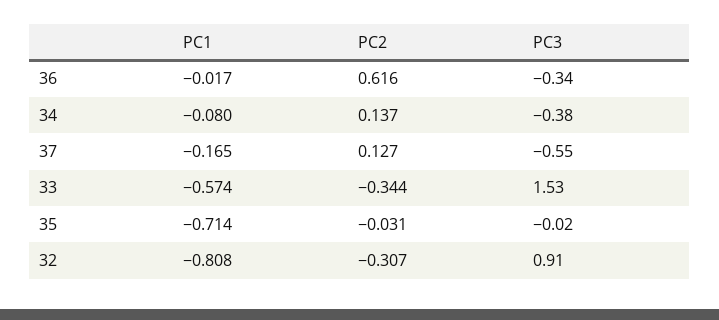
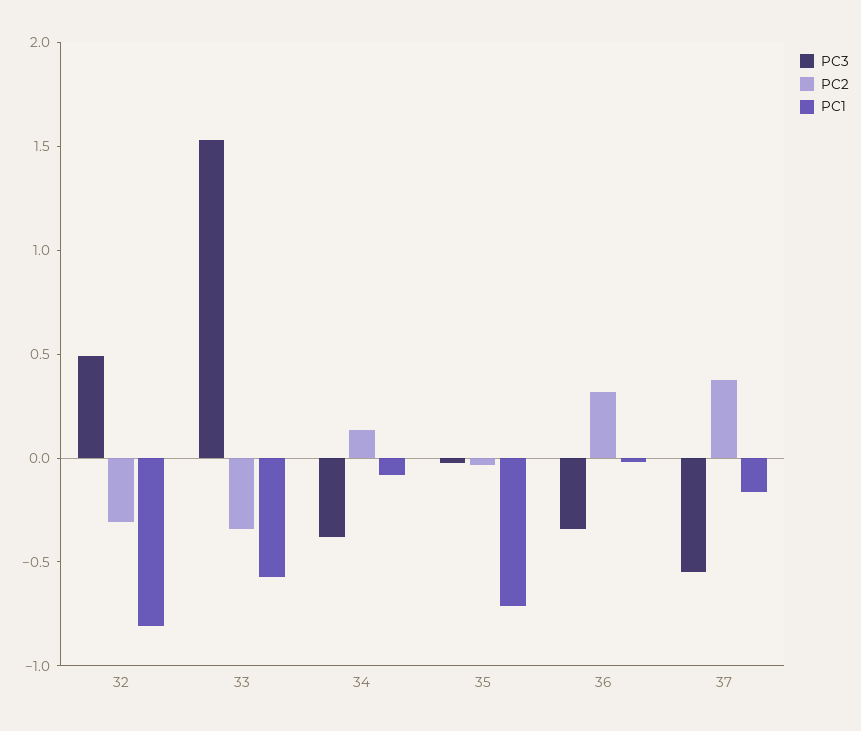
  {
    "PC1": {
      "36": -0.017,
      "34": -0.08,
      "37": -0.165,
      "33": -0.574,
      "35": -0.714,
      "32": -0.808
    },
    "PC2": {
-     "36": 0.616,
+     "36": 0.3,
      "34": 0.137,
-     "37": 0.127,
+     "37": 0.4,
      "33": -0.344,
      "35": -0.031,
      "32": -0.307
    },
    "PC3": {
      "36": -0.34,
      "34": -0.38,
      "37": -0.55,
      "33": 1.53,
      "35": -0.02,
-     "32": 0.91
+     "32": 0.5
    }
  }

